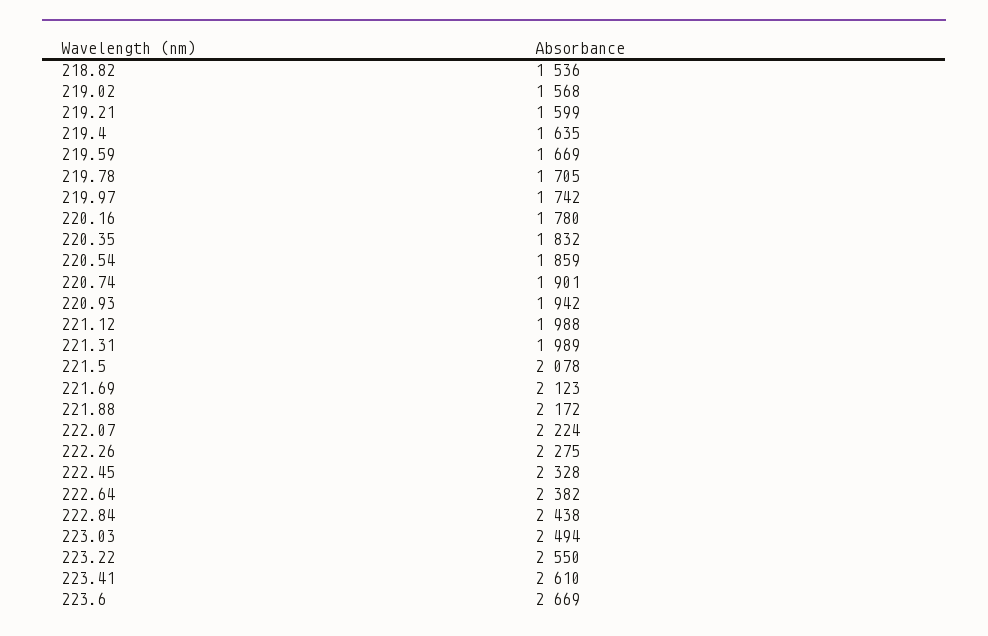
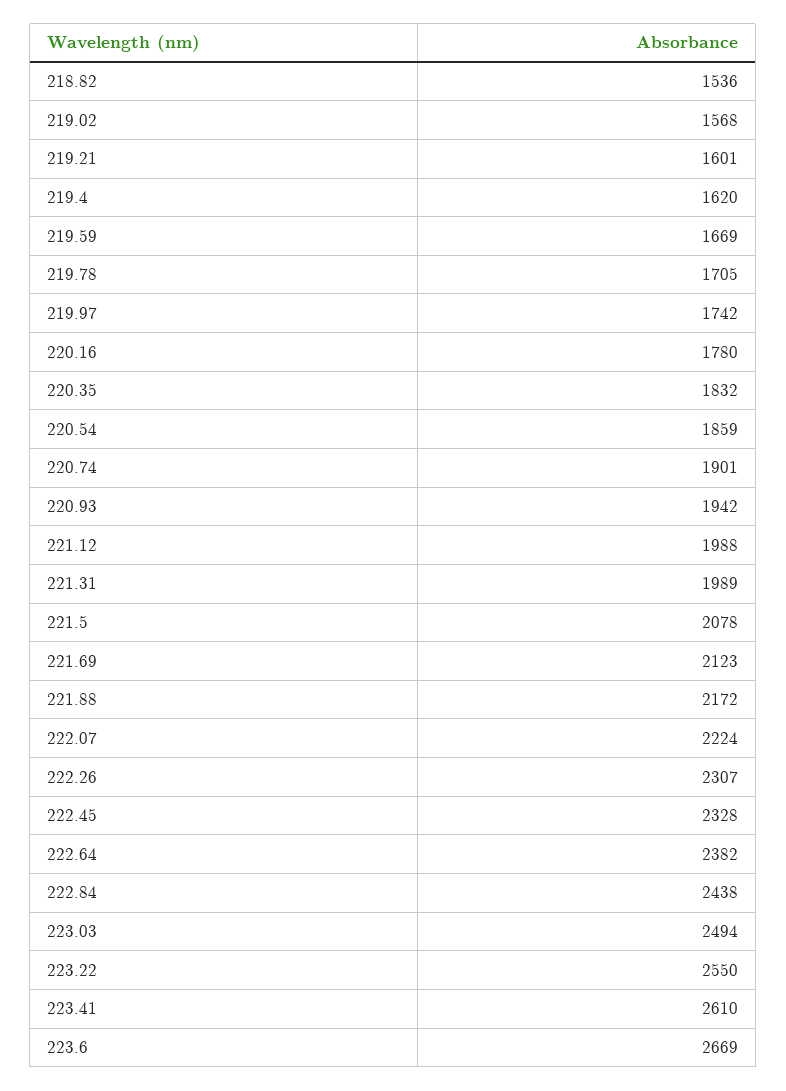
  {
    "218.82": 1536,
    "219.02": 1568,
-   "219.21": 1599,
+   "219.21": 1601,
-   "219.4": 1635,
+   "219.4": 1620,
    "219.59": 1669,
    "219.78": 1705,
    "219.97": 1742,
    "220.16": 1780,
    "220.35": 1832,
    "220.54": 1859,
    "220.74": 1901,
    "220.93": 1942,
    "221.12": 1988,
    "221.31": 1989,
    "221.5": 2078,
    "221.69": 2123,
    "221.88": 2172,
    "222.07": 2224,
-   "222.26": 2275,
+   "222.26": 2307,
    "222.45": 2328,
    "222.64": 2382,
    "222.84": 2438,
    "223.03": 2494,
    "223.22": 2550,
    "223.41": 2610,
    "223.6": 2669
  }

